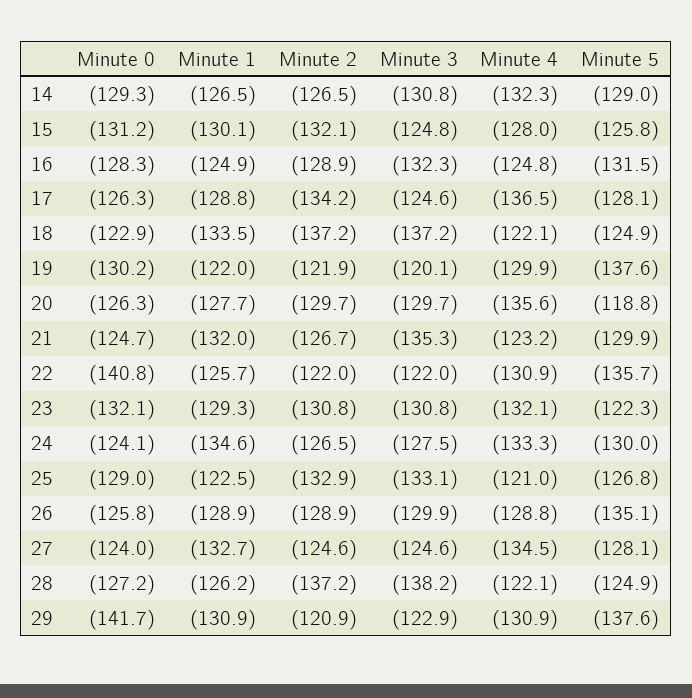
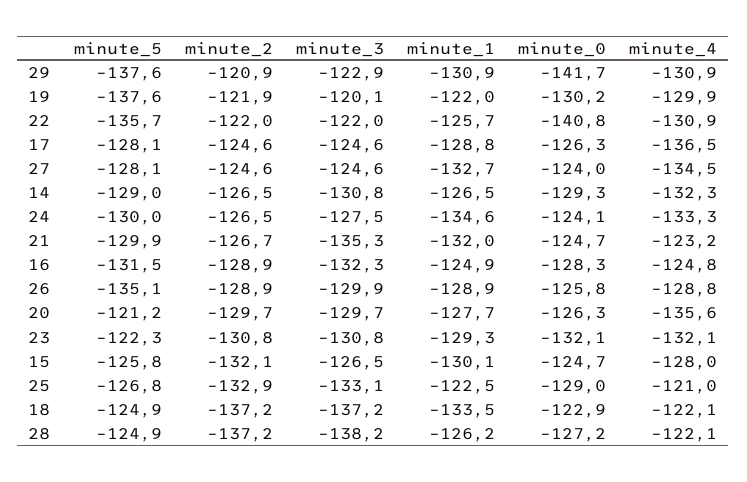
  {
    "Minute 0": {
      "14": -129.3,
-     "15": -131.2,
+     "15": -124.7,
      "16": -128.3,
      "17": -126.3,
      "18": -122.9,
      "19": -130.2,
      "20": -126.3,
      "21": -124.7,
      "22": -140.8,
      "23": -132.1,
      "24": -124.1,
      "25": -129,
      "26": -125.8,
      "27": -124,
      "28": -127.2,
      "29": -141.7
    },
    "Minute 1": {
      "14": -126.5,
      "15": -130.1,
      "16": -124.9,
      "17": -128.8,
      "18": -133.5,
      "19": -122,
      "20": -127.7,
      "21": -132,
      "22": -125.7,
      "23": -129.3,
      "24": -134.6,
      "25": -122.5,
      "26": -128.9,
      "27": -132.7,
      "28": -126.2,
      "29": -130.9
    },
    "Minute 2": {
      "14": -126.5,
      "15": -132.1,
      "16": -128.9,
-     "17": -134.2,
+     "17": -124.6,
      "18": -137.2,
      "19": -121.9,
      "20": -129.7,
      "21": -126.7,
      "22": -122,
      "23": -130.8,
      "24": -126.5,
      "25": -132.9,
      "26": -128.9,
      "27": -124.6,
      "28": -137.2,
      "29": -120.9
    },
    "Minute 3": {
      "14": -130.8,
-     "15": -124.8,
+     "15": -126.5,
      "16": -132.3,
      "17": -124.6,
      "18": -137.2,
      "19": -120.1,
      "20": -129.7,
      "21": -135.3,
      "22": -122,
      "23": -130.8,
      "24": -127.5,
      "25": -133.1,
      "26": -129.9,
      "27": -124.6,
      "28": -138.2,
      "29": -122.9
    },
    "Minute 4": {
      "14": -132.3,
      "15": -128,
      "16": -124.8,
      "17": -136.5,
      "18": -122.1,
      "19": -129.9,
      "20": -135.6,
      "21": -123.2,
      "22": -130.9,
      "23": -132.1,
      "24": -133.3,
      "25": -121,
      "26": -128.8,
      "27": -134.5,
      "28": -122.1,
      "29": -130.9
    },
    "Minute 5": {
      "14": -129,
      "15": -125.8,
      "16": -131.5,
      "17": -128.1,
      "18": -124.9,
      "19": -137.6,
-     "20": -118.8,
+     "20": -121.2,
      "21": -129.9,
      "22": -135.7,
      "23": -122.3,
      "24": -130,
      "25": -126.8,
      "26": -135.1,
      "27": -128.1,
      "28": -124.9,
      "29": -137.6
    }
  }

